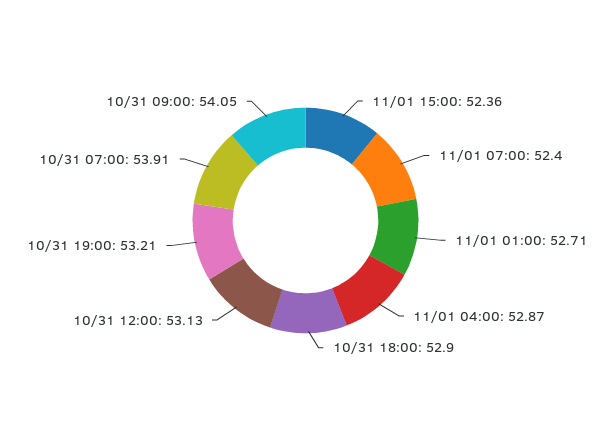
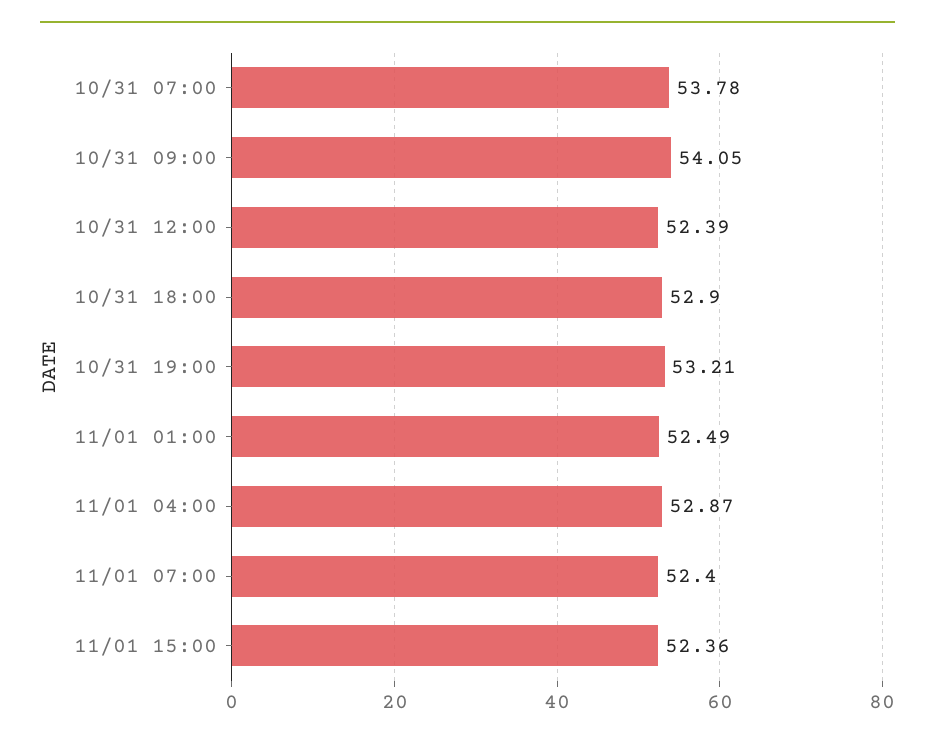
  {
    "11/01 15:00": 52.36,
    "11/01 07:00": 52.4,
-   "11/01 01:00": 52.71,
+   "11/01 01:00": 52.49,
    "11/01 04:00": 52.87,
    "10/31 18:00": 52.9,
-   "10/31 12:00": 53.13,
+   "10/31 12:00": 52.39,
    "10/31 19:00": 53.21,
-   "10/31 07:00": 53.91,
+   "10/31 07:00": 53.78,
    "10/31 09:00": 54.05
  }

